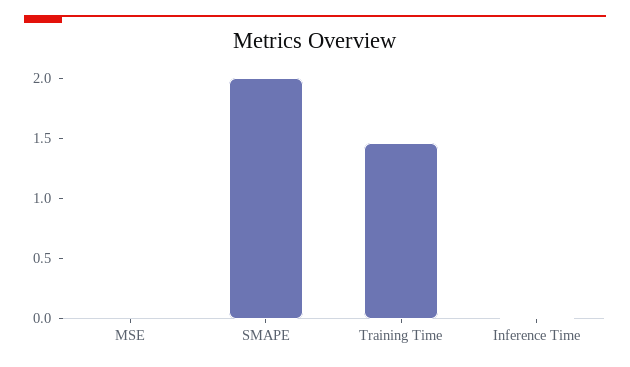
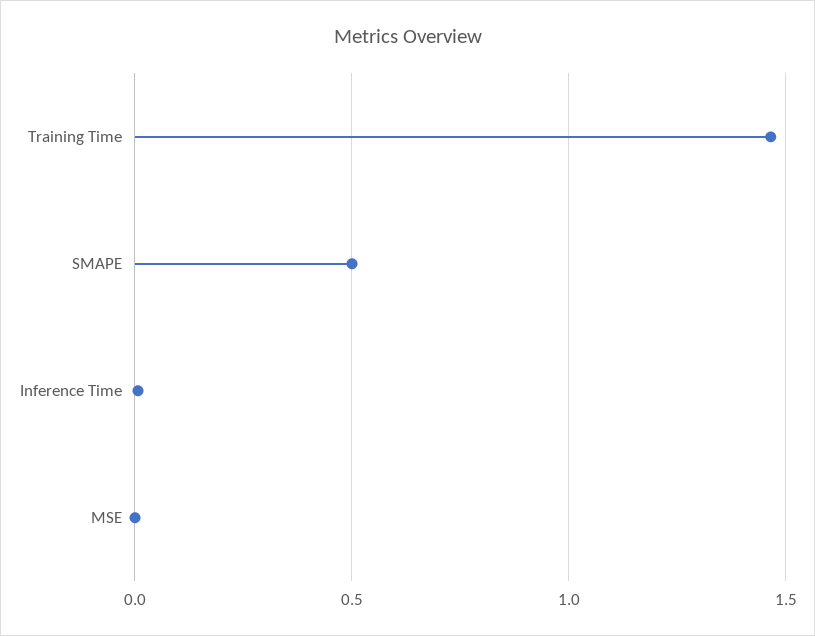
  {
    "MSE": 0,
-   "SMAPE": 2,
+   "SMAPE": 0.5,
    "Training Time": 1.45,
    "Inference Time": 0
  }

